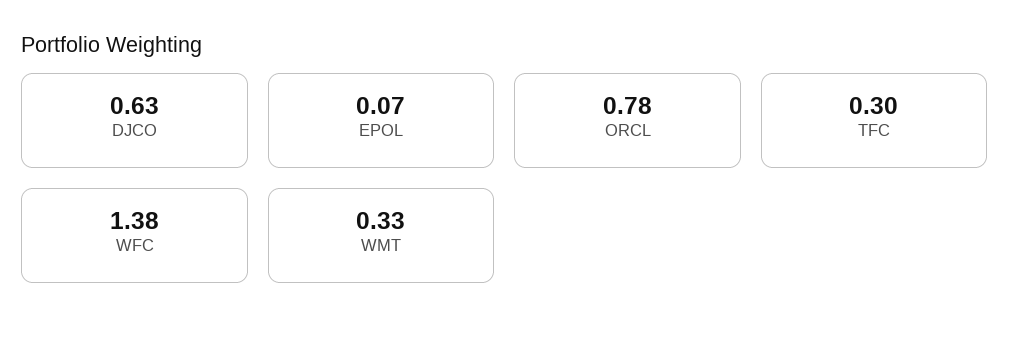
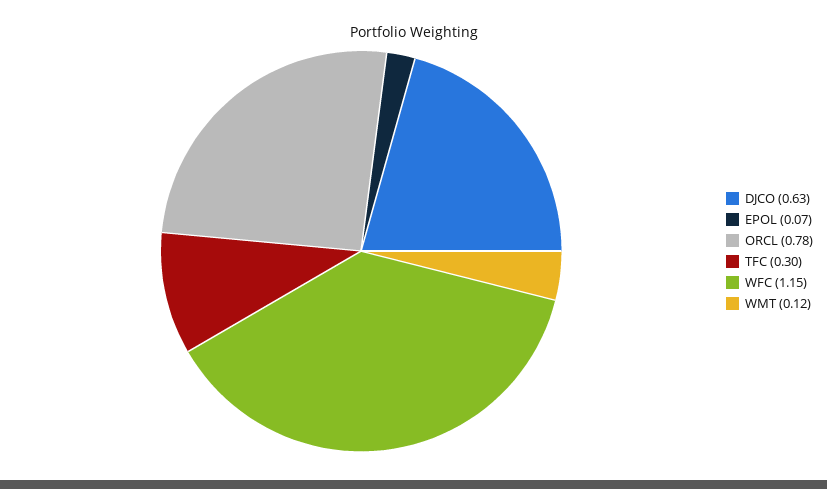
  {
    "DJCO": 0.63,
    "EPOL": 0.07,
    "ORCL": 0.78,
    "TFC": 0.3,
-   "WFC": 1.38,
+   "WFC": 1.15,
-   "WMT": 0.33
+   "WMT": 0.12
  }

